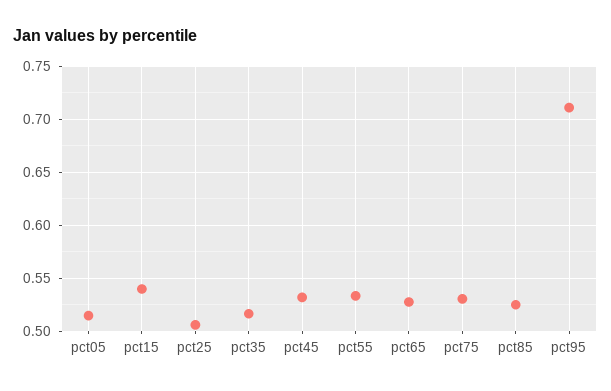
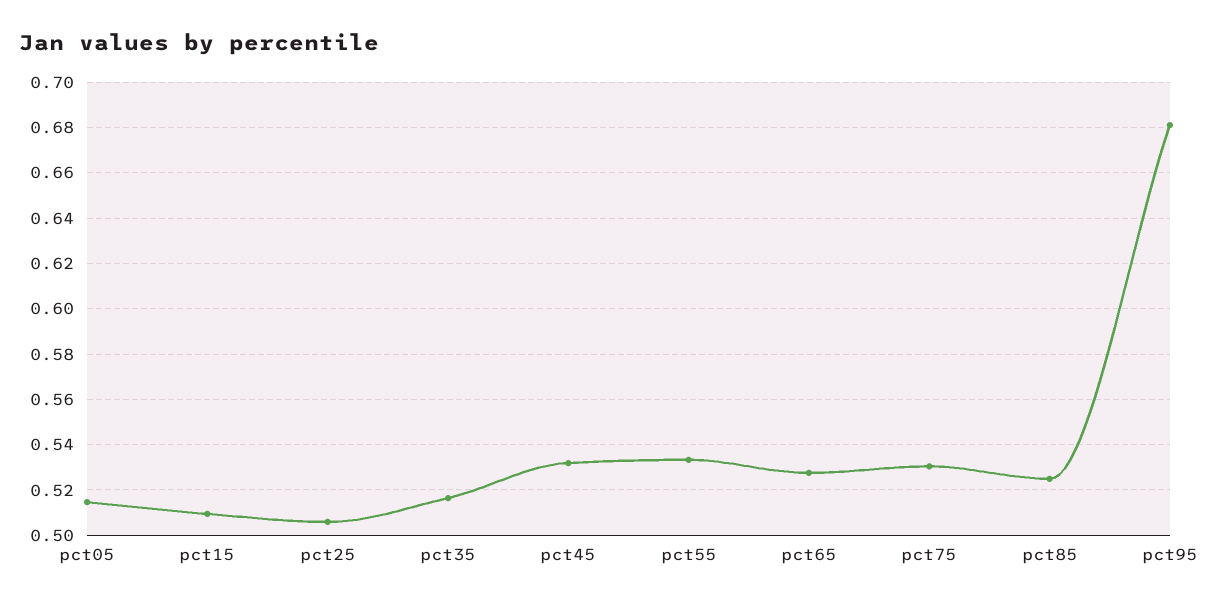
  {
    "pct05": 0.515,
-   "pct15": 0.54,
+   "pct15": 0.51,
    "pct25": 0.505,
    "pct35": 0.515,
    "pct45": 0.53,
    "pct55": 0.535,
    "pct65": 0.53,
    "pct75": 0.53,
    "pct85": 0.525,
-   "pct95": 0.71
+   "pct95": 0.68
  }

